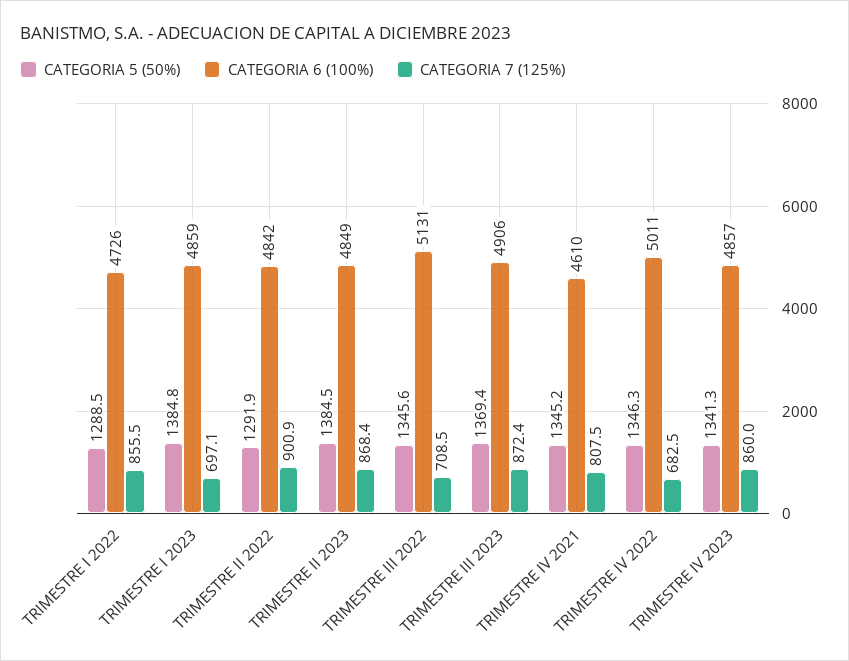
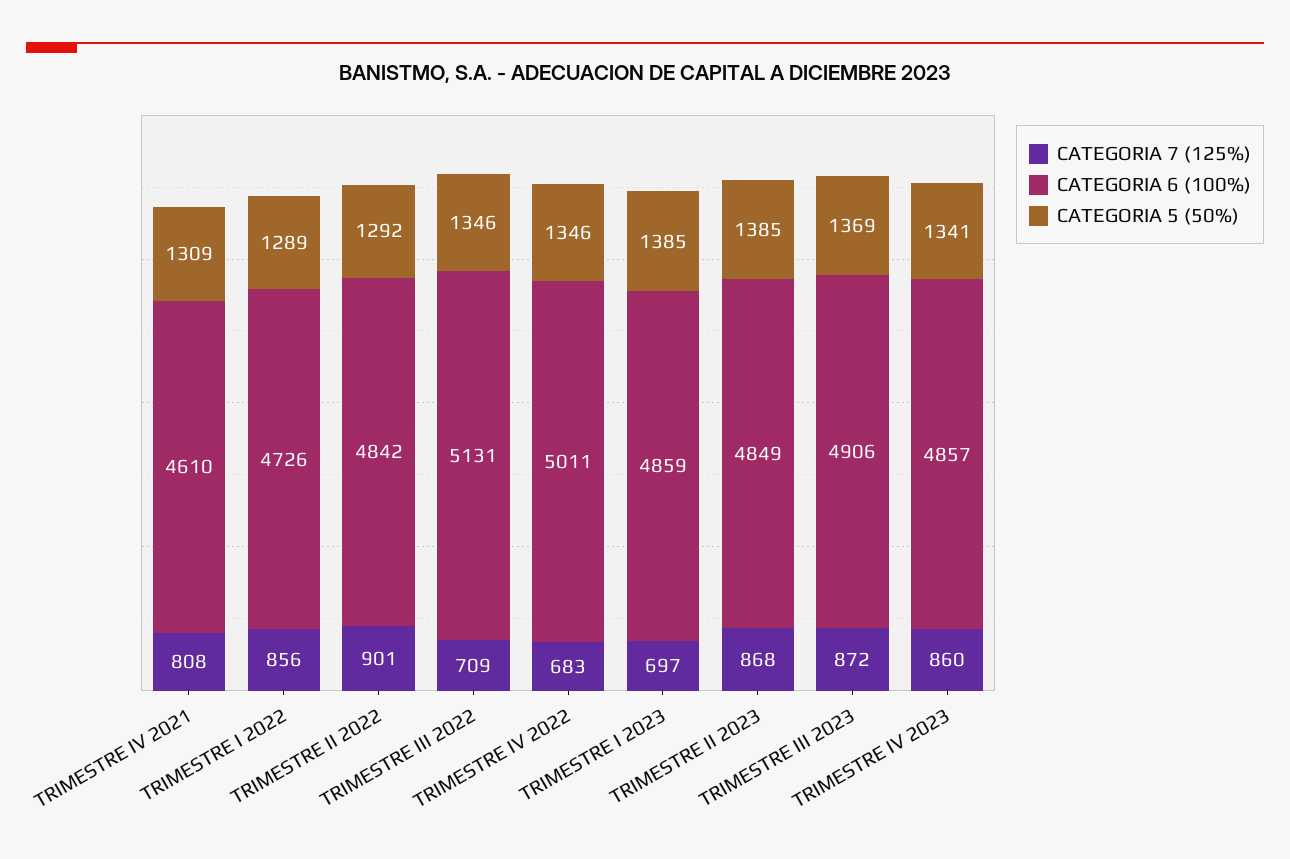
  {
    "CATEGORIA 5 (50%)": {
      "TRIMESTRE I 2022": 1288.5,
      "TRIMESTRE I 2023": 1384.8,
      "TRIMESTRE II 2022": 1291.9,
      "TRIMESTRE II 2023": 1384.5,
      "TRIMESTRE III 2022": 1345.6,
      "TRIMESTRE III 2023": 1369.4,
-     "TRIMESTRE IV 2021": 1345.2,
+     "TRIMESTRE IV 2021": 1309,
      "TRIMESTRE IV 2022": 1346.3,
      "TRIMESTRE IV 2023": 1341.3
    },
    "CATEGORIA 6 (100%)": {
      "TRIMESTRE I 2022": 4726,
      "TRIMESTRE I 2023": 4859,
      "TRIMESTRE II 2022": 4842,
      "TRIMESTRE II 2023": 4849,
      "TRIMESTRE III 2022": 5131,
      "TRIMESTRE III 2023": 4906,
      "TRIMESTRE IV 2021": 4610,
      "TRIMESTRE IV 2022": 5011,
      "TRIMESTRE IV 2023": 4857
    },
    "CATEGORIA 7 (125%)": {
      "TRIMESTRE I 2022": 855.5,
      "TRIMESTRE I 2023": 697.1,
      "TRIMESTRE II 2022": 900.9,
      "TRIMESTRE II 2023": 868.4,
      "TRIMESTRE III 2022": 708.5,
      "TRIMESTRE III 2023": 872.4,
      "TRIMESTRE IV 2021": 807.5,
      "TRIMESTRE IV 2022": 682.5,
      "TRIMESTRE IV 2023": 860
    }
  }

